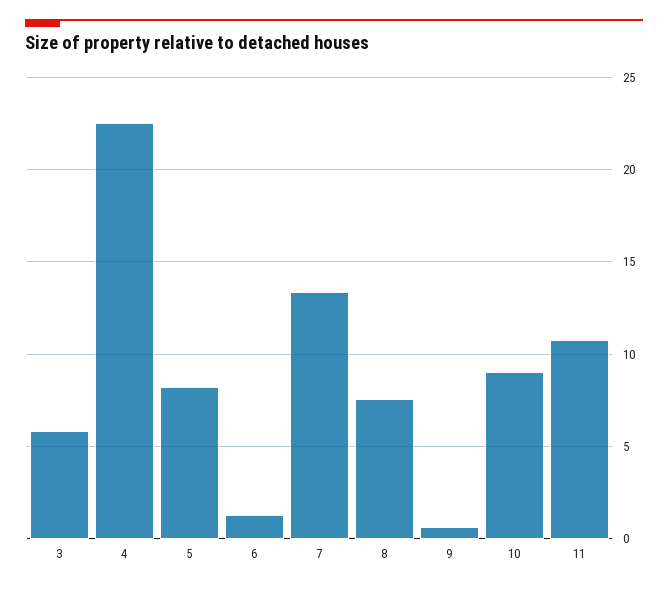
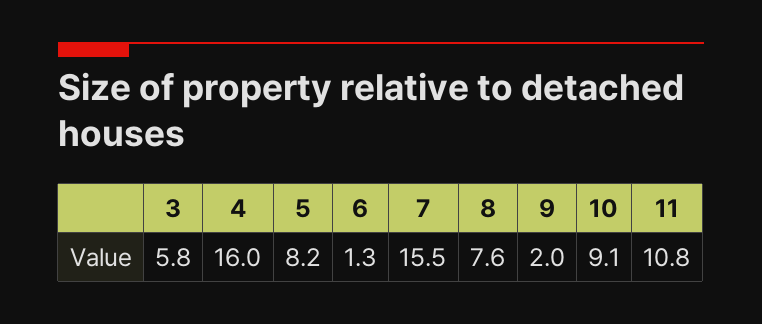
  {
    "3": 5.8,
-   "4": 22.5,
+   "4": 16,
    "5": 8.2,
    "6": 1.3,
-   "7": 13.5,
+   "7": 15.5,
    "8": 7.6,
-   "9": 0.5,
+   "9": 2,
    "10": 9.1,
    "11": 10.8
  }

